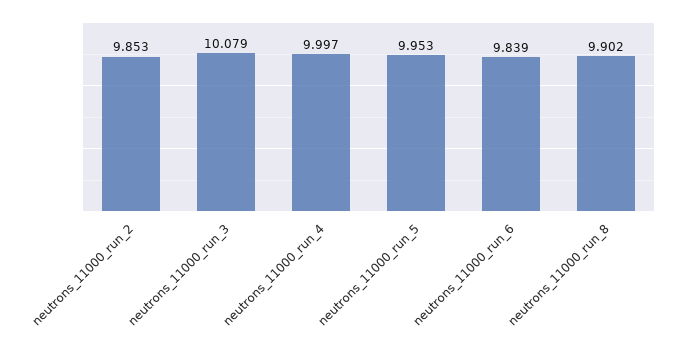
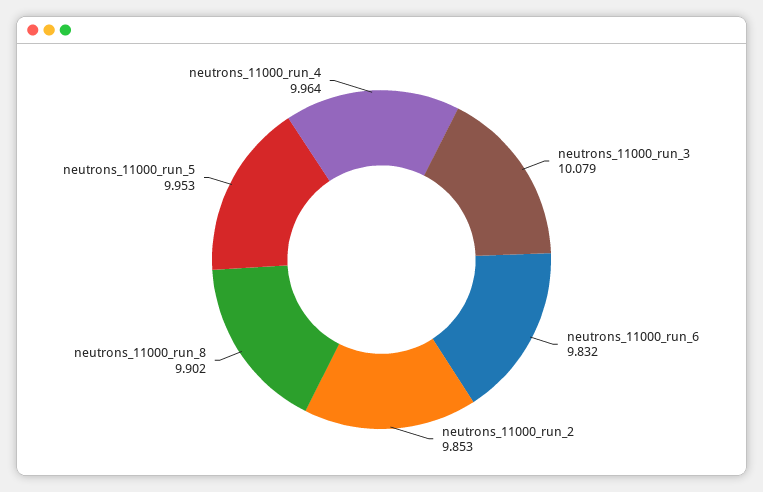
  {
    "neutrons_11000_run_2": 9.853,
    "neutrons_11000_run_3": 10.079,
-   "neutrons_11000_run_4": 9.997,
+   "neutrons_11000_run_4": 9.964,
    "neutrons_11000_run_5": 9.953,
-   "neutrons_11000_run_6": 9.839,
+   "neutrons_11000_run_6": 9.832,
    "neutrons_11000_run_8": 9.902
  }

